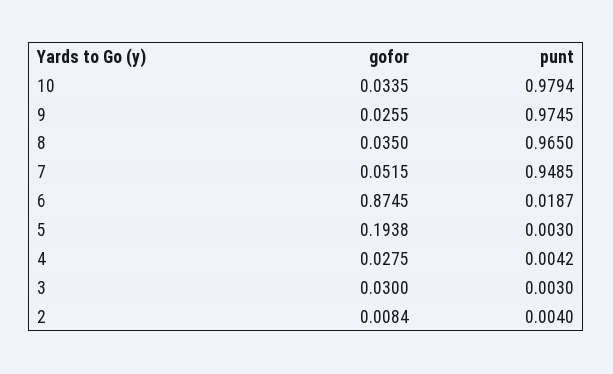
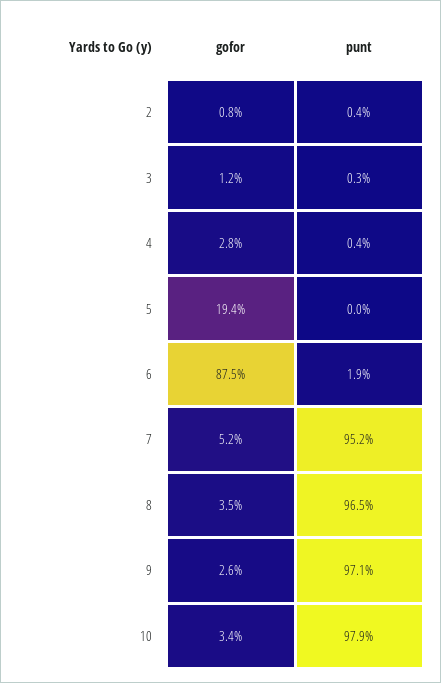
  {
    "gofor": {
      "10": 0.0335,
      "9": 0.0255,
      "8": 0.035,
      "7": 0.0515,
      "6": 0.8745,
      "5": 0.1938,
      "4": 0.0275,
-     "3": 0.03,
+     "3": 0.012,
      "2": 0.0084
    },
    "punt": {
      "10": 0.9794,
-     "9": 0.9745,
+     "9": 0.971,
      "8": 0.965,
-     "7": 0.9485,
+     "7": 0.952,
      "6": 0.0187,
-     "5": 0.003,
+     "5": 0,
      "4": 0.0042,
      "3": 0.003,
      "2": 0.004
    }
  }

